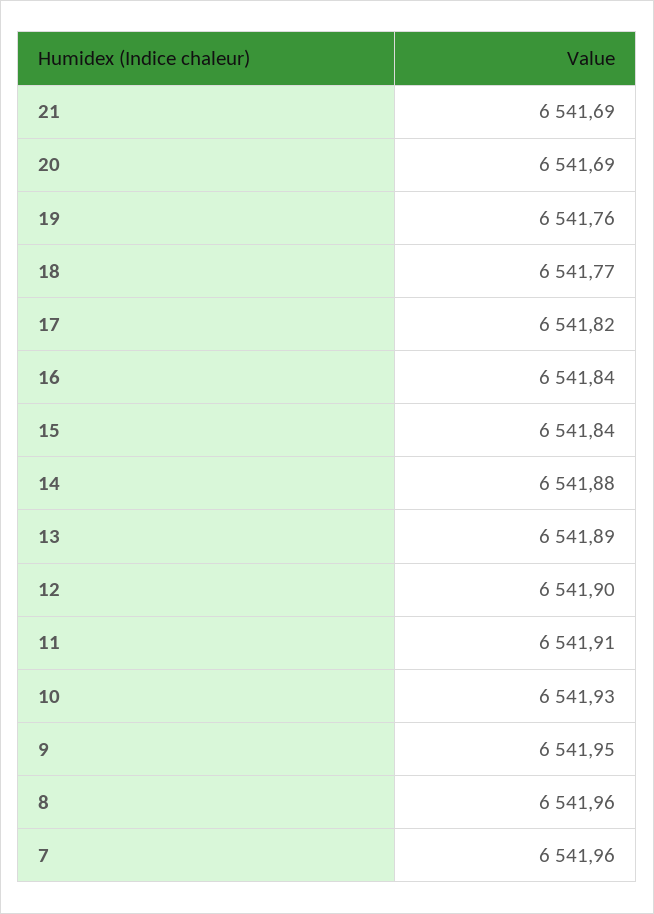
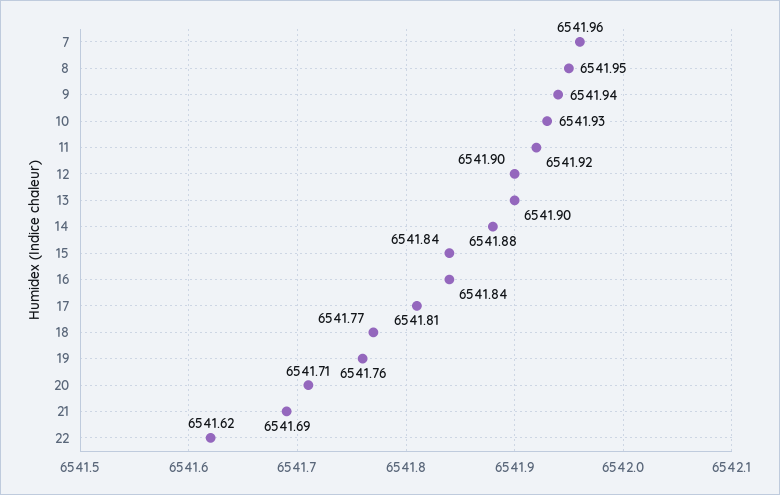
  {
    "21": 6541.69,
-   "20": 6541.69,
+   "20": 6541.71,
    "19": 6541.76,
    "18": 6541.77,
-   "17": 6541.82,
+   "17": 6541.81,
    "16": 6541.84,
    "15": 6541.84,
    "14": 6541.88,
-   "13": 6541.89,
+   "13": 6541.9,
    "12": 6541.9,
-   "11": 6541.91,
+   "11": 6541.92,
    "10": 6541.93,
-   "9": 6541.95,
+   "9": 6541.94,
-   "8": 6541.96,
+   "8": 6541.95,
-   "7": 6541.96
+   "7": 6541.96,
+   "22": 6541.62
  }

